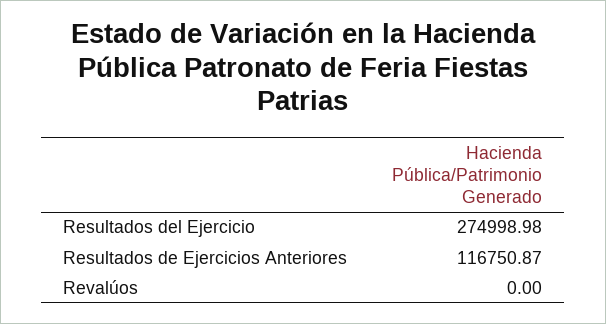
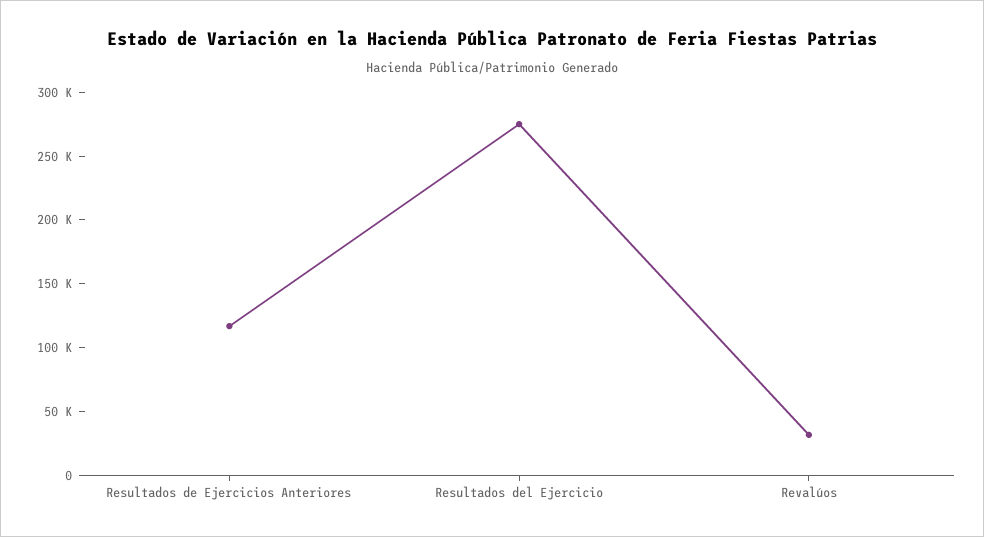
  {
    "Resultados del Ejercicio": 274998.98,
    "Resultados de Ejercicios Anteriores": 116750.87,
-   "Revalúos": 0
+   "Revalúos": 30000
  }

